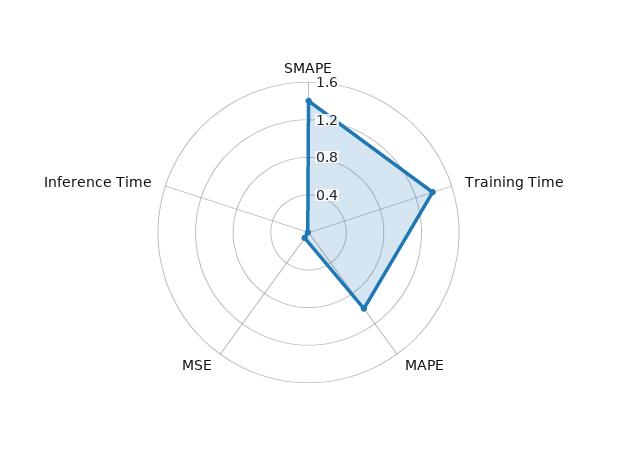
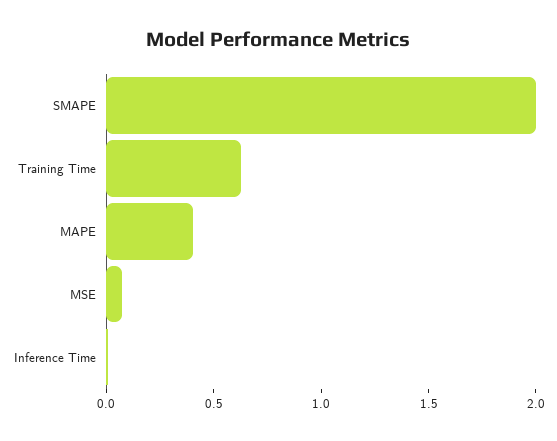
  {
-   "SMAPE": 1.4,
+   "SMAPE": 2,
-   "Training Time": 1.4,
+   "Training Time": 0.6,
-   "MAPE": 1,
+   "MAPE": 0.4,
    "MSE": 0.1,
    "Inference Time": 0
  }

